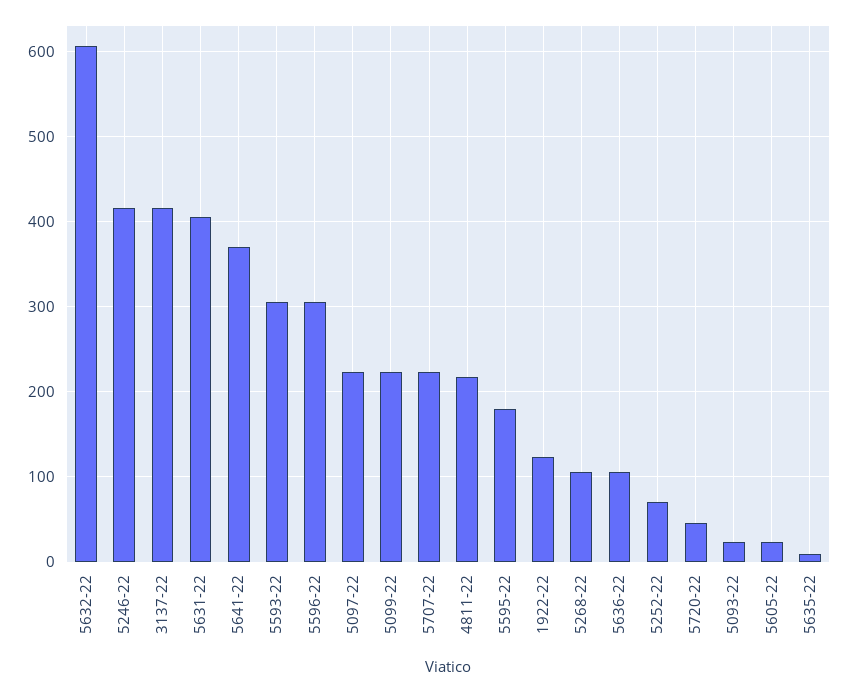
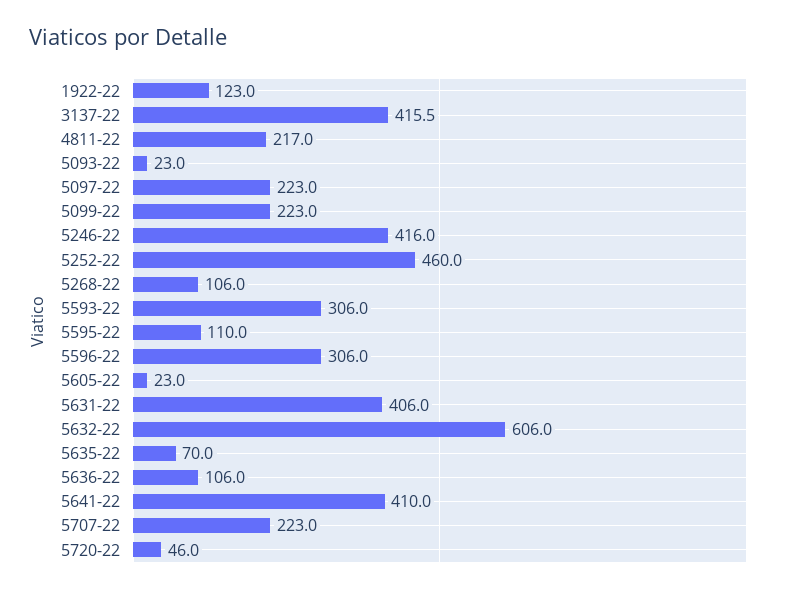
  {
    "5632-22": 606,
    "5246-22": 416,
    "3137-22": 415.5,
    "5631-22": 406,
-   "5641-22": 370,
+   "5641-22": 410,
    "5593-22": 306,
    "5596-22": 306,
    "5097-22": 223,
    "5099-22": 223,
    "5707-22": 223,
    "4811-22": 217,
-   "5595-22": 180,
+   "5595-22": 110,
    "1922-22": 123,
    "5268-22": 106,
    "5636-22": 106,
-   "5252-22": 70,
+   "5252-22": 460,
    "5720-22": 46,
    "5093-22": 23,
    "5605-22": 23,
-   "5635-22": 10
+   "5635-22": 70
  }

